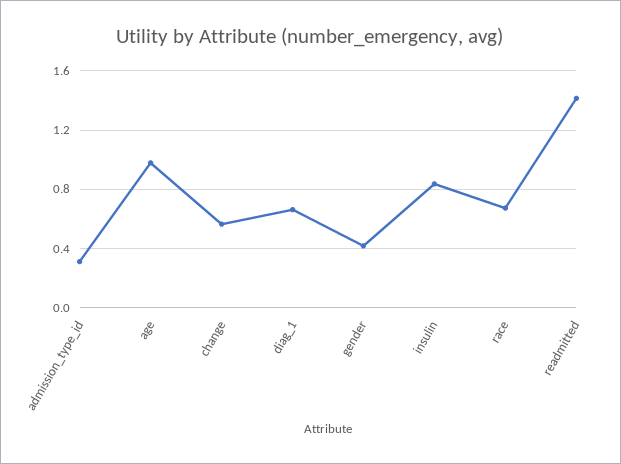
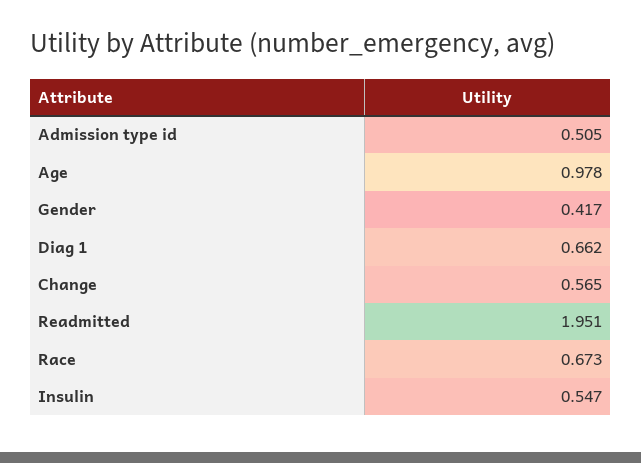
  {
-   "admission_type_id": 0.3,
+   "admission_type_id": 0.505,
    "age": 0.978,
    "change": 0.565,
    "diag_1": 0.662,
    "gender": 0.417,
-   "insulin": 0.85,
+   "insulin": 0.547,
    "race": 0.673,
-   "readmitted": 1.4
+   "readmitted": 1.951
  }

